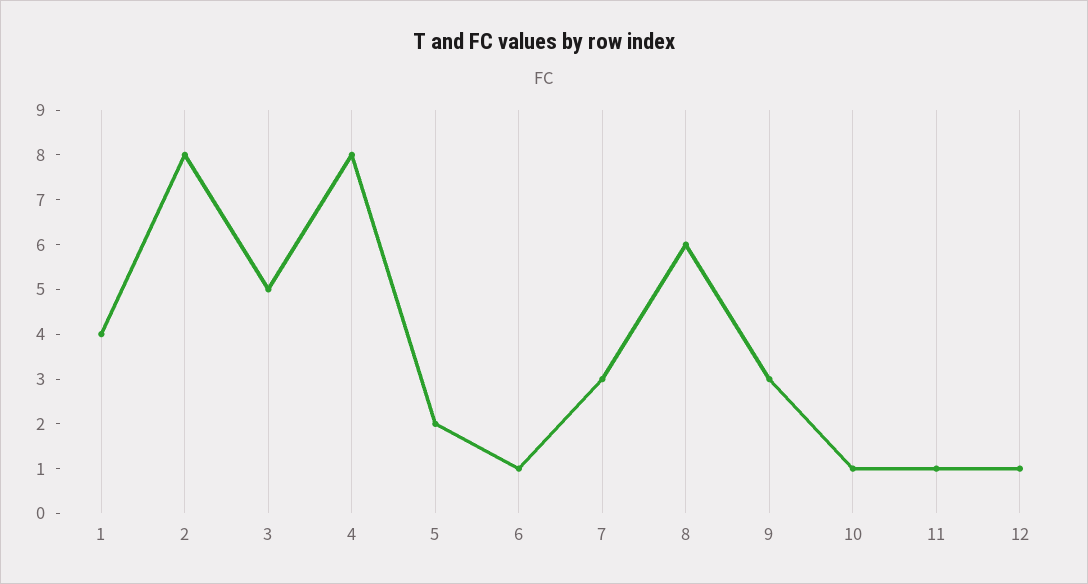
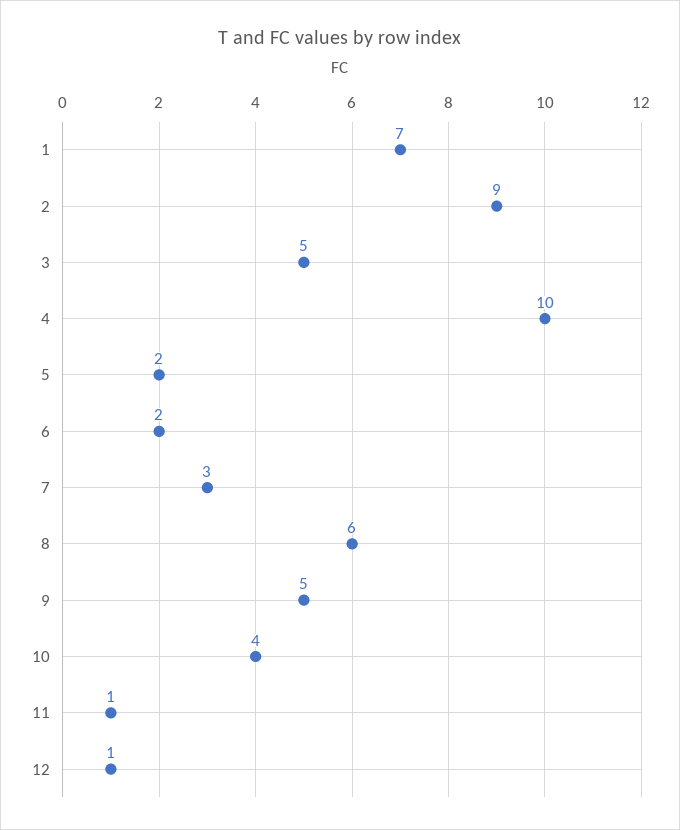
  {
-   "1": 4,
+   "1": 7,
-   "2": 8,
+   "2": 9,
    "3": 5,
-   "4": 8,
+   "4": 10,
    "5": 2,
-   "6": 1,
+   "6": 2,
    "7": 3,
    "8": 6,
-   "9": 3,
+   "9": 5,
-   "10": 1,
+   "10": 4,
    "11": 1,
    "12": 1
  }

